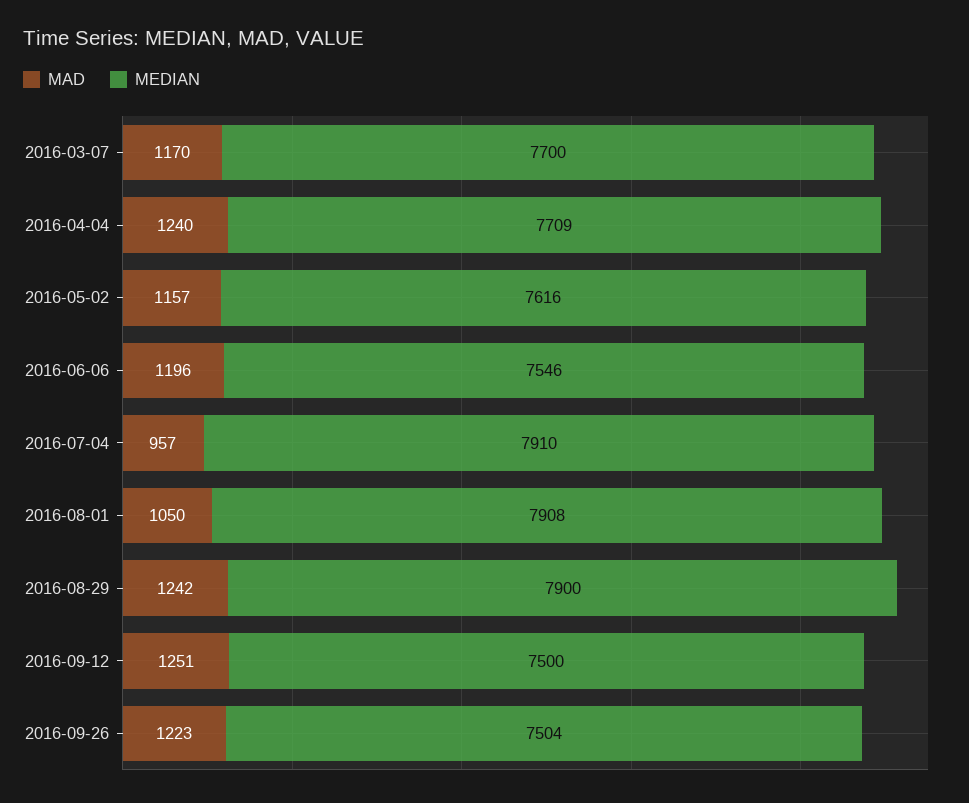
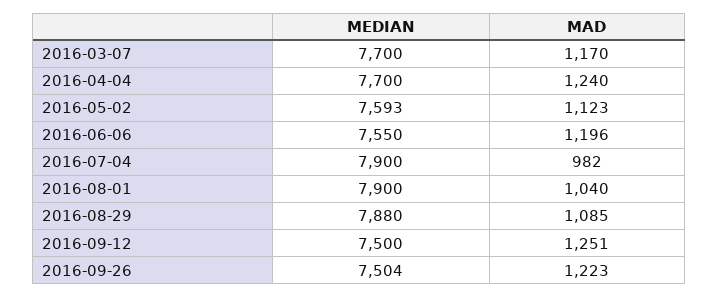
  {
    "MAD": {
      "2016-03-07": 1170,
      "2016-04-04": 1240,
-     "2016-05-02": 1157,
+     "2016-05-02": 1123,
      "2016-06-06": 1196,
-     "2016-07-04": 957,
+     "2016-07-04": 982,
-     "2016-08-01": 1050,
+     "2016-08-01": 1040,
-     "2016-08-29": 1242,
+     "2016-08-29": 1085,
      "2016-09-12": 1251,
      "2016-09-26": 1223
    },
    "MEDIAN": {
      "2016-03-07": 7700,
-     "2016-04-04": 7709,
+     "2016-04-04": 7700,
-     "2016-05-02": 7616,
+     "2016-05-02": 7593,
-     "2016-06-06": 7546,
+     "2016-06-06": 7550,
-     "2016-07-04": 7910,
+     "2016-07-04": 7900,
-     "2016-08-01": 7908,
+     "2016-08-01": 7900,
-     "2016-08-29": 7900,
+     "2016-08-29": 7880,
      "2016-09-12": 7500,
      "2016-09-26": 7504
    }
  }

